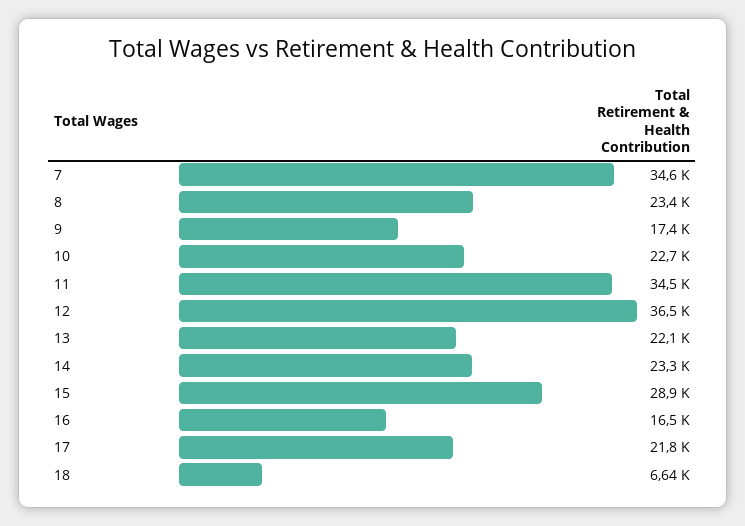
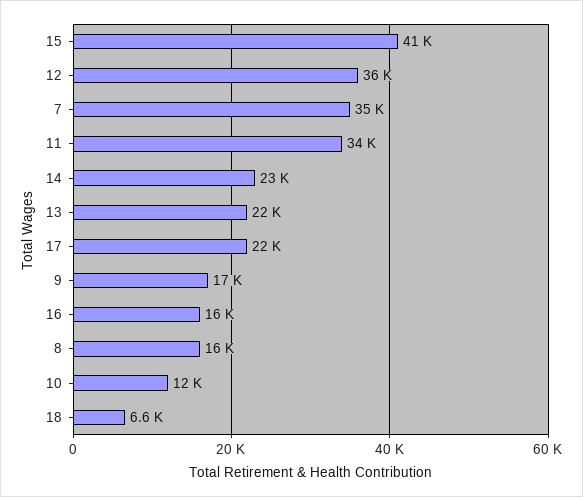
  {
    "7": 34600,
-   "8": 23400,
+   "8": 16000,
    "9": 17400,
-   "10": 22700,
+   "10": 12000,
    "11": 34500,
    "12": 36500,
    "13": 22100,
    "14": 23300,
-   "15": 28900,
+   "15": 41000,
    "16": 16500,
    "17": 21800,
    "18": 6640
  }

